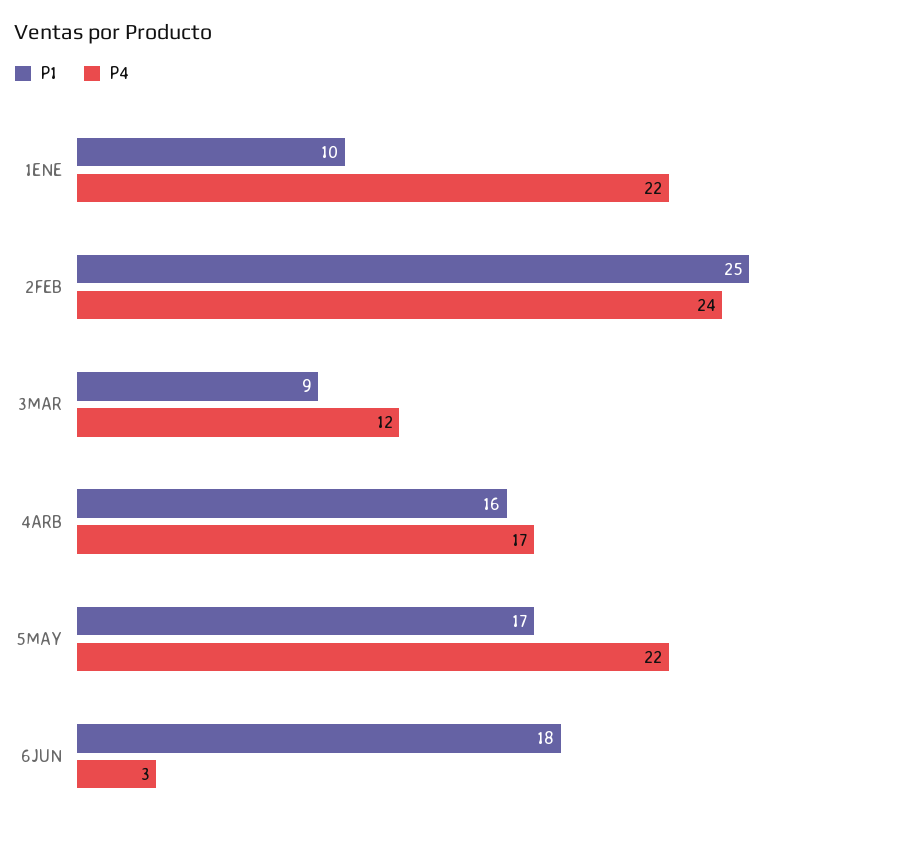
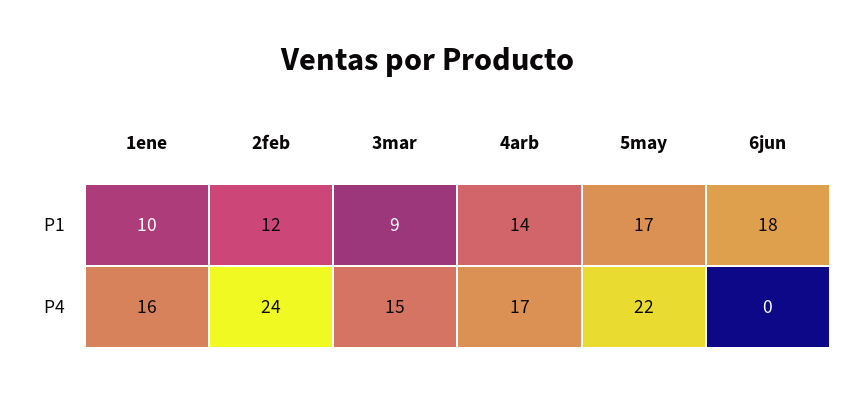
  {
    "P1": {
      "1ENE": 10,
-     "2FEB": 25,
+     "2FEB": 12,
      "3MAR": 9,
-     "4ARB": 16,
+     "4ARB": 14,
      "5MAY": 17,
      "6JUN": 18
    },
    "P4": {
-     "1ENE": 22,
+     "1ENE": 16,
      "2FEB": 24,
-     "3MAR": 12,
+     "3MAR": 15,
      "4ARB": 17,
      "5MAY": 22,
-     "6JUN": 3
+     "6JUN": 0
    }
  }

